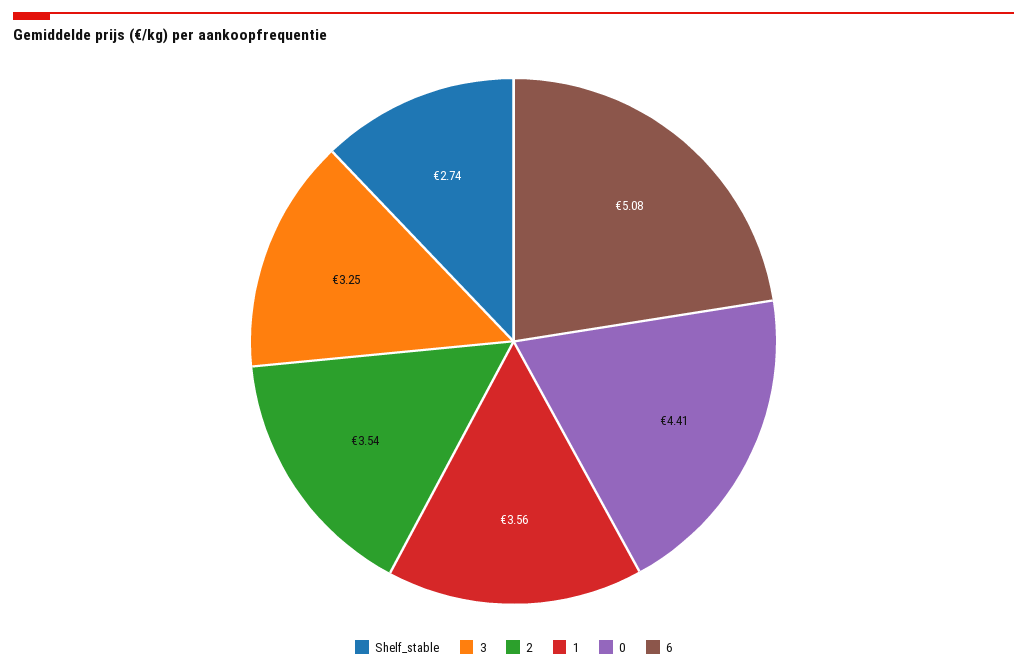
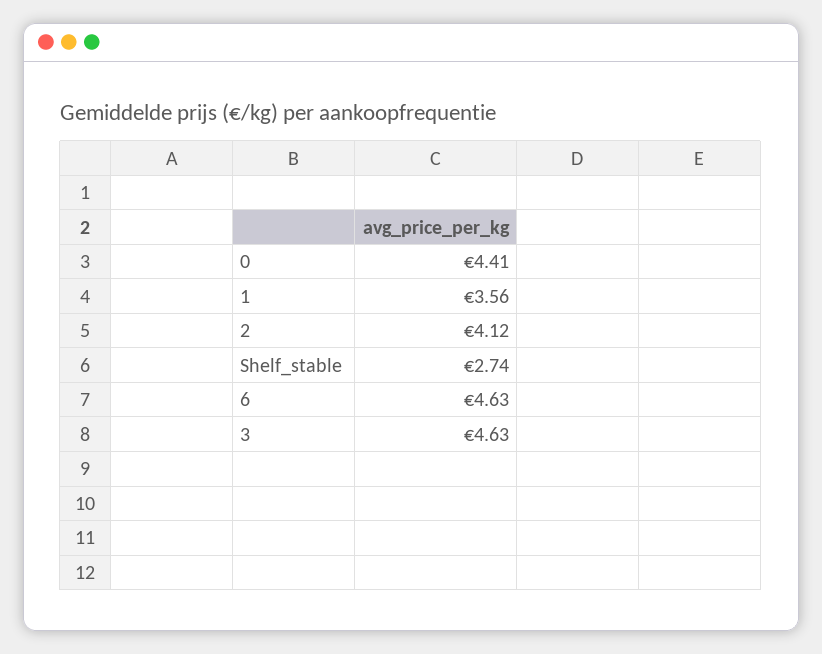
  {
    "Shelf_stable": 2.74,
-   "3": 3.25,
+   "3": 4.63,
-   "2": 3.54,
+   "2": 4.12,
    "1": 3.56,
    "0": 4.41,
-   "6": 5.08
+   "6": 4.63
  }

